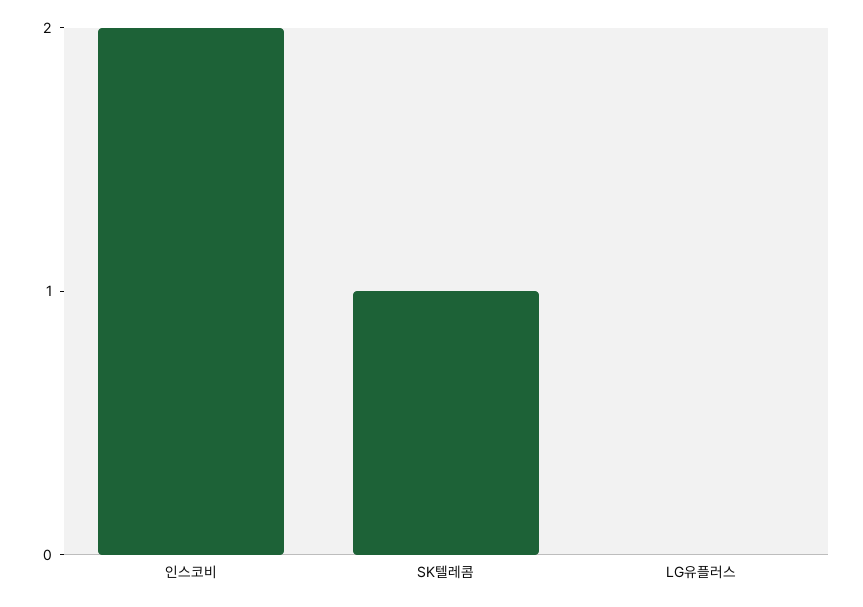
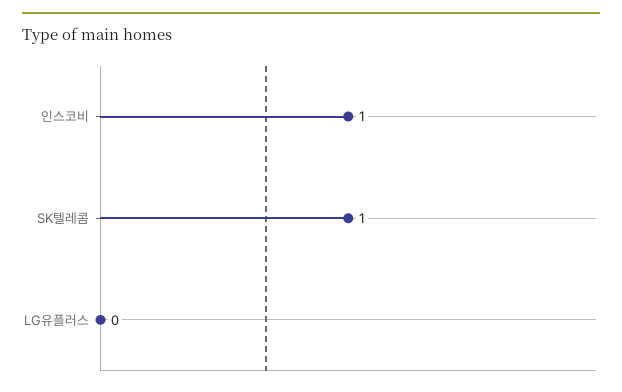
  {
-   "인스코비": 2,
+   "인스코비": 1,
    "SK텔레콤": 1,
    "LG유플러스": 0
  }

